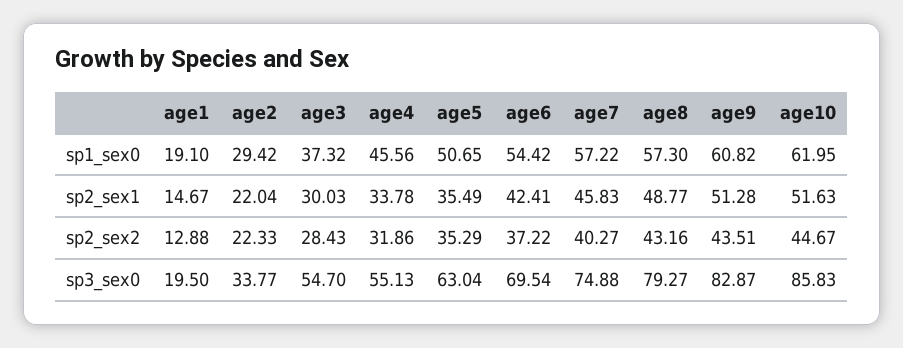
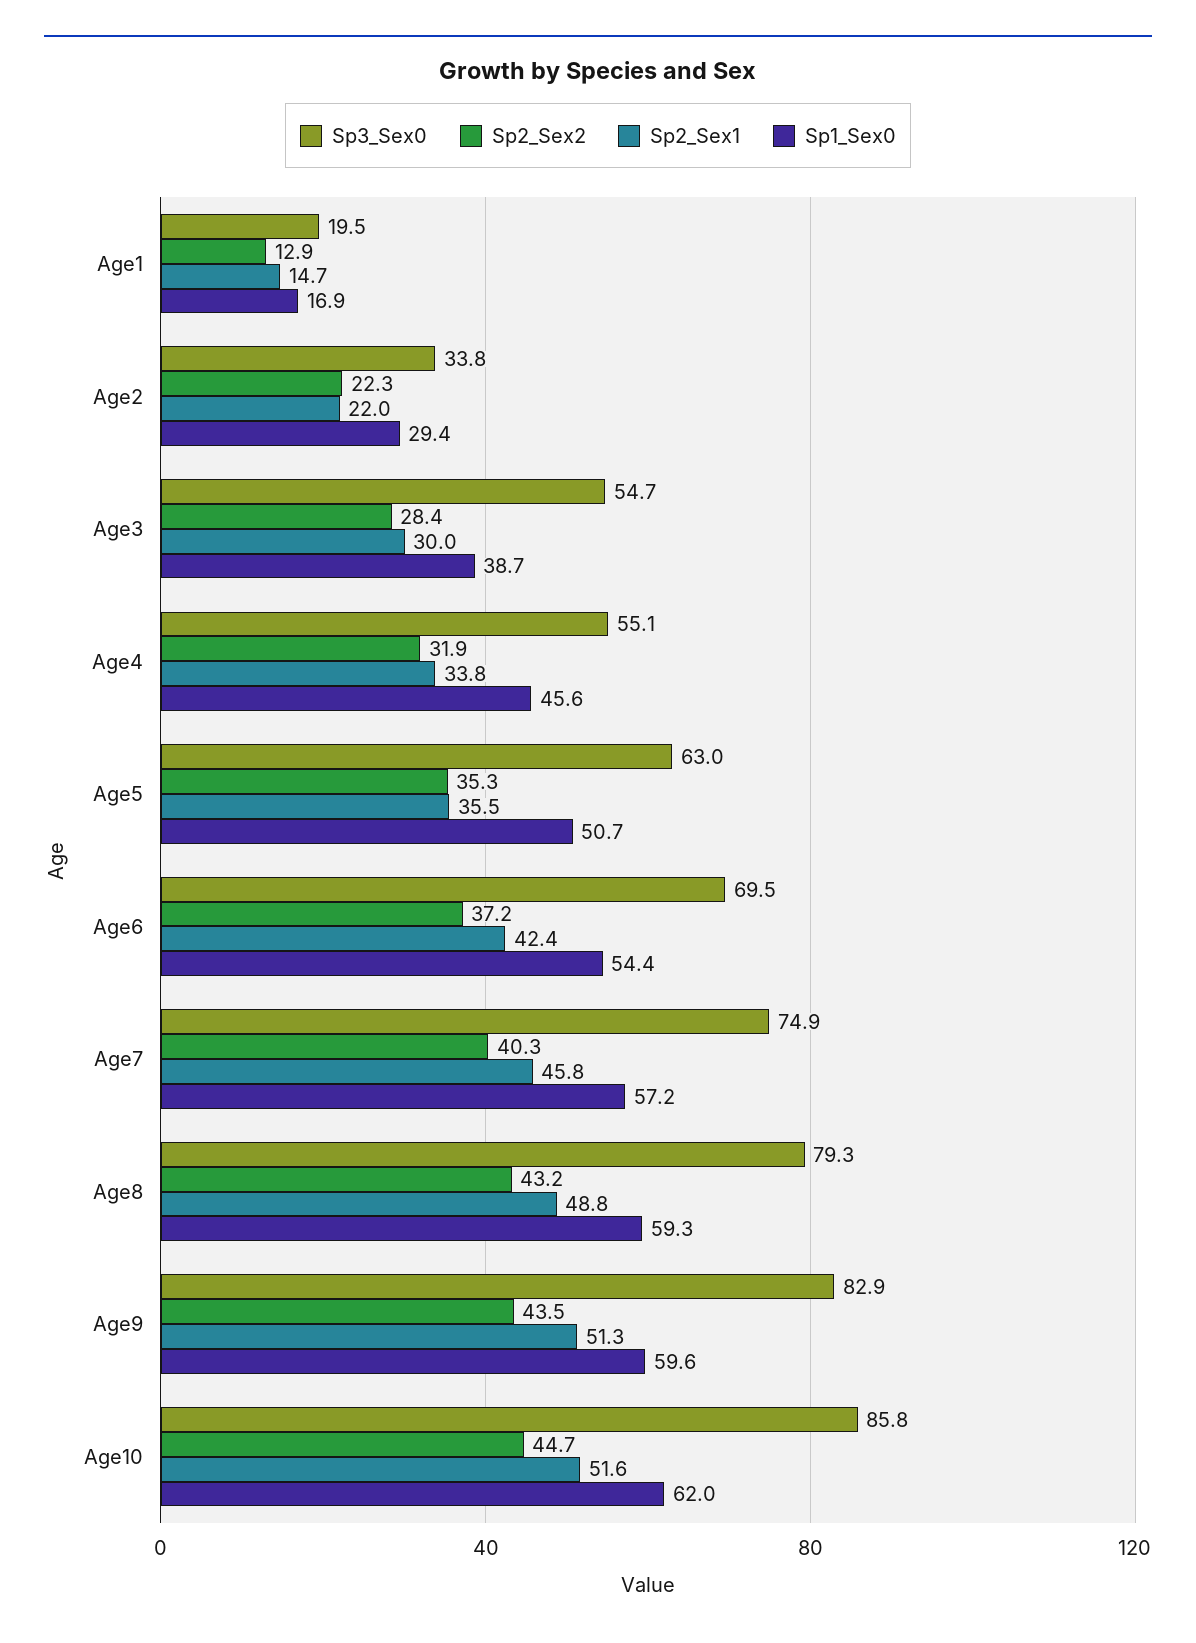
  {
    "sp1_sex0": {
-     "age1": 19.1,
+     "age1": 16.9,
      "age2": 29.42,
-     "age3": 37.32,
+     "age3": 38.7,
      "age4": 45.56,
      "age5": 50.65,
      "age6": 54.42,
      "age7": 57.22,
-     "age8": 57.3,
+     "age8": 59.3,
-     "age9": 60.82,
+     "age9": 59.6,
      "age10": 61.95
    },
    "sp2_sex1": {
      "age1": 14.67,
      "age2": 22.04,
      "age3": 30.03,
      "age4": 33.78,
      "age5": 35.49,
      "age6": 42.41,
      "age7": 45.83,
      "age8": 48.77,
      "age9": 51.28,
      "age10": 51.63
    },
    "sp2_sex2": {
      "age1": 12.88,
      "age2": 22.33,
      "age3": 28.43,
      "age4": 31.86,
      "age5": 35.29,
      "age6": 37.22,
      "age7": 40.27,
      "age8": 43.16,
      "age9": 43.51,
      "age10": 44.67
    },
    "sp3_sex0": {
      "age1": 19.5,
      "age2": 33.77,
      "age3": 54.7,
      "age4": 55.13,
      "age5": 63.04,
      "age6": 69.54,
      "age7": 74.88,
      "age8": 79.27,
      "age9": 82.87,
      "age10": 85.83
    }
  }

